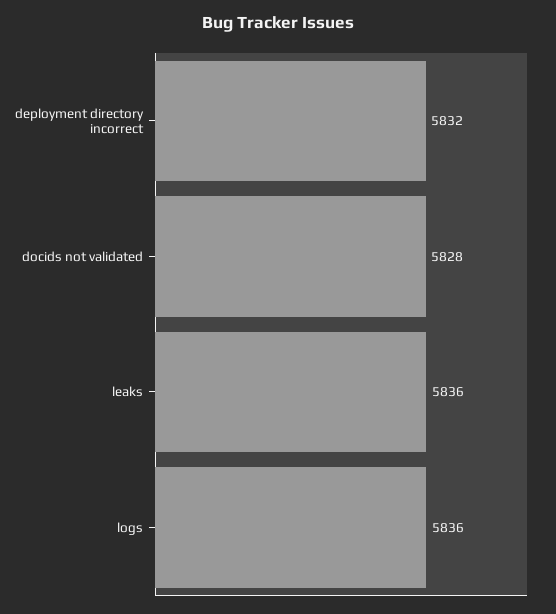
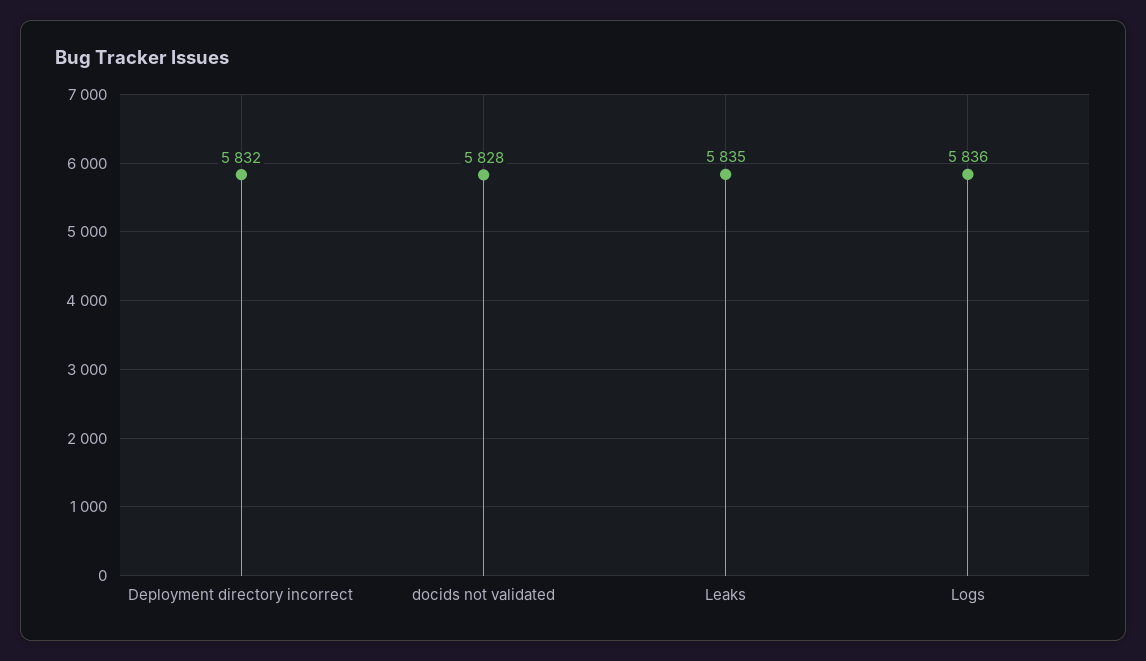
  {
    "deployment directory incorrect": 5832,
    "docids not validated": 5828,
-   "leaks": 5836,
+   "leaks": 5835,
    "logs": 5836
  }

